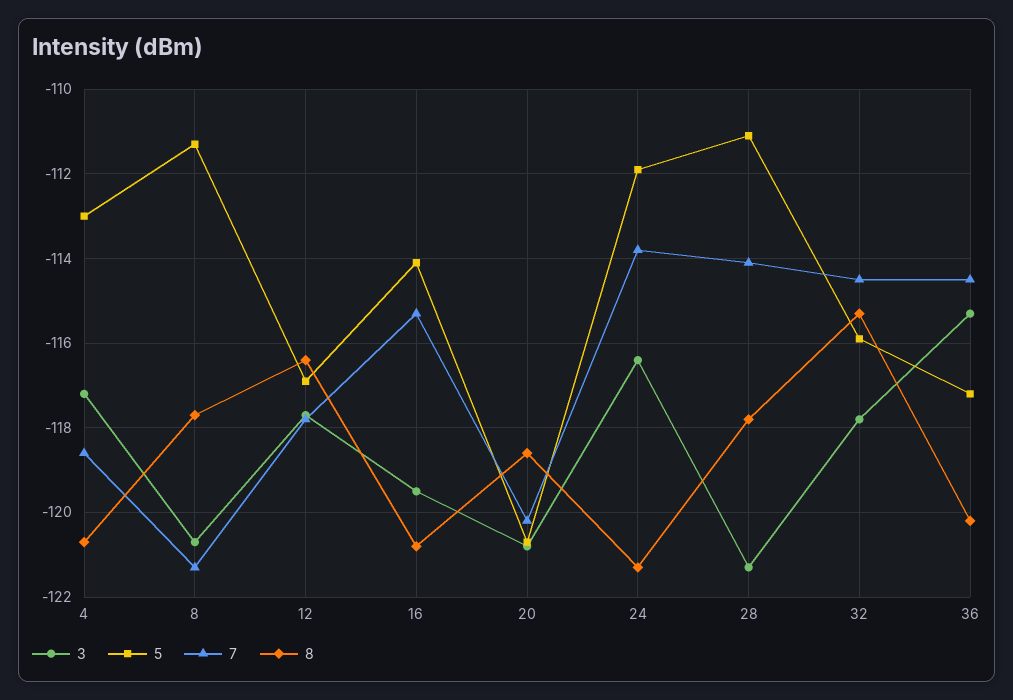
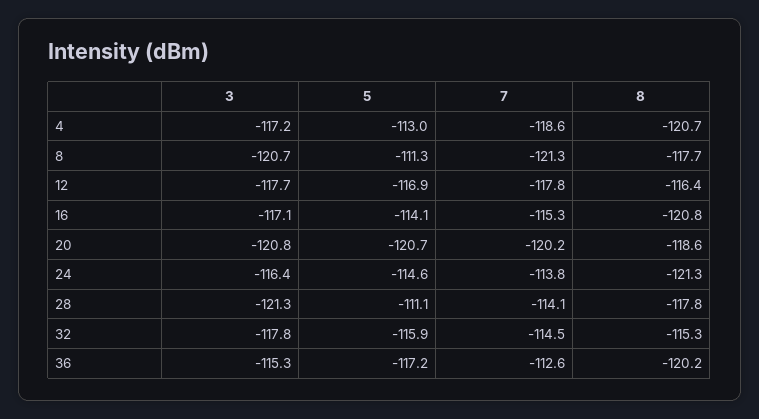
  {
    "3": {
      "4": -117.2,
      "8": -120.7,
      "12": -117.7,
-     "16": -119.5,
+     "16": -117.1,
      "20": -120.8,
      "24": -116.4,
      "28": -121.3,
      "32": -117.8,
      "36": -115.3
    },
    "5": {
      "4": -113,
      "8": -111.3,
      "12": -116.9,
      "16": -114.1,
      "20": -120.7,
-     "24": -112,
+     "24": -114.6,
      "28": -111.1,
      "32": -115.9,
      "36": -117.2
    },
    "7": {
      "4": -118.6,
      "8": -121.3,
      "12": -117.8,
      "16": -115.3,
      "20": -120.2,
      "24": -113.8,
      "28": -114.1,
      "32": -114.5,
-     "36": -114.5
+     "36": -112.6
    },
    "8": {
      "4": -120.7,
      "8": -117.7,
      "12": -116.4,
      "16": -120.8,
      "20": -118.6,
      "24": -121.3,
      "28": -117.8,
      "32": -115.3,
      "36": -120.2
    }
  }

